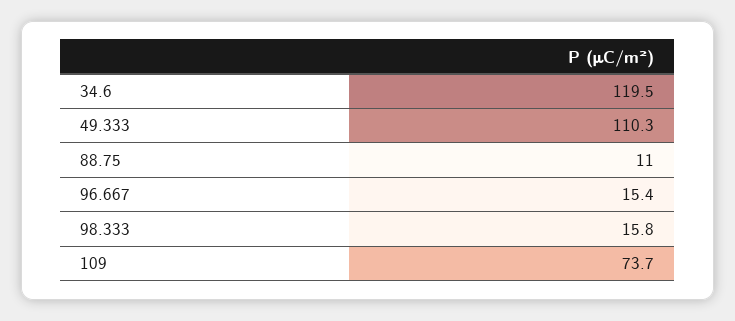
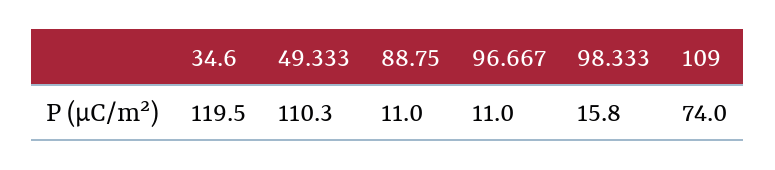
  {
    "34.6": 119.5,
    "49.333": 110.3,
    "88.75": 11,
-   "96.667": 15.4,
+   "96.667": 11,
    "98.333": 15.8,
-   "109": 73.7
+   "109": 74
  }

